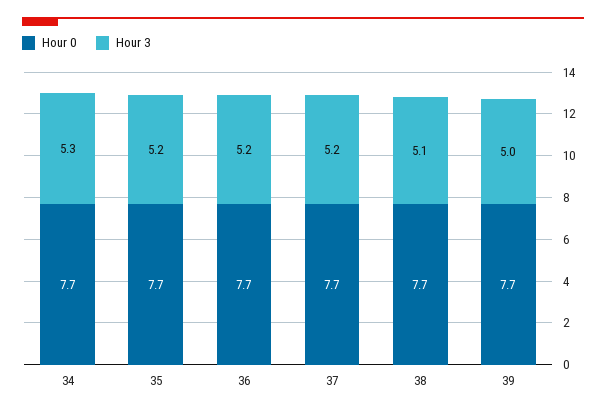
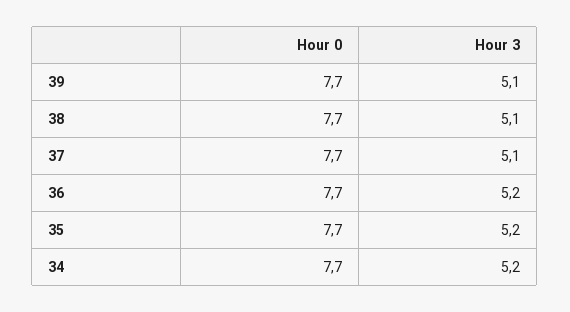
  {
    "Hour 0": {
      "34": 7.7,
      "35": 7.7,
      "36": 7.7,
      "37": 7.7,
      "38": 7.7,
      "39": 7.7
    },
    "Hour 3": {
-     "34": 5.3,
+     "34": 5.2,
      "35": 5.2,
      "36": 5.2,
-     "37": 5.2,
+     "37": 5.1,
      "38": 5.1,
-     "39": 5
+     "39": 5.1
    }
  }

